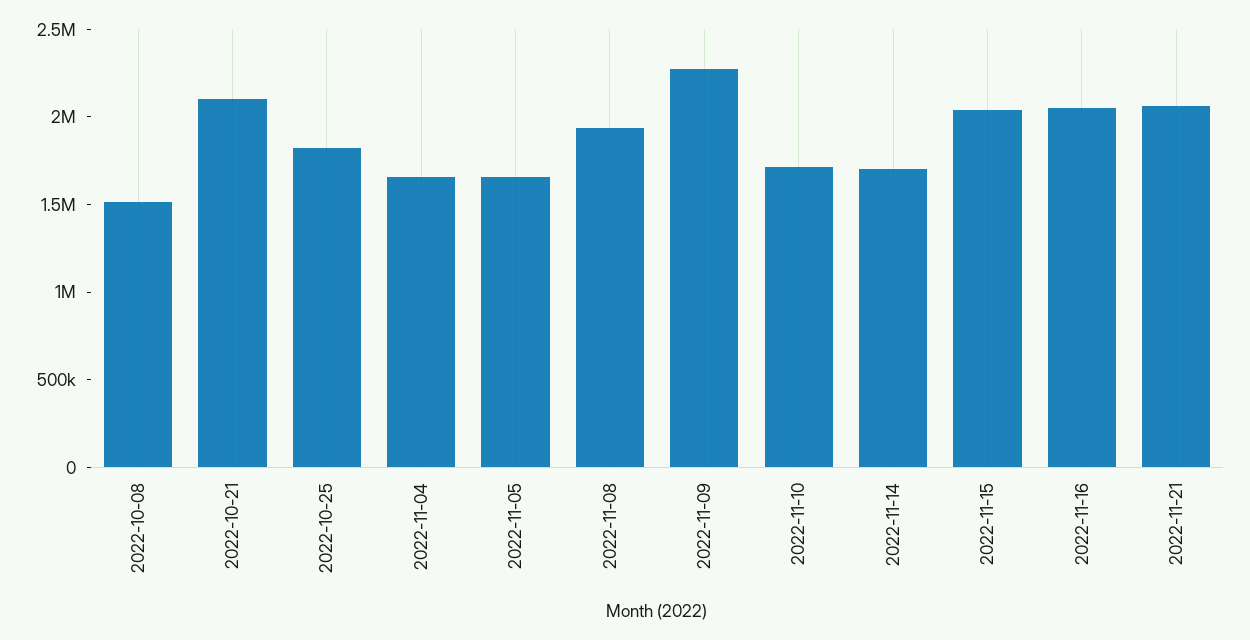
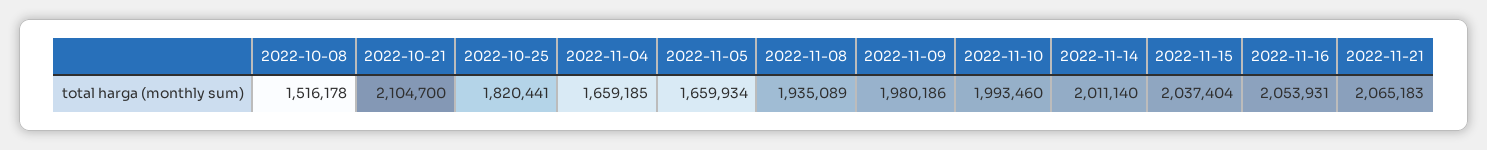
  {
    "2022-10-08": 1516178,
    "2022-10-21": 2104700,
    "2022-10-25": 1820441,
    "2022-11-04": 1659185,
    "2022-11-05": 1659934,
    "2022-11-08": 1935089,
-   "2022-11-09": 2300000,
+   "2022-11-09": 1980186,
-   "2022-11-10": 1700000,
+   "2022-11-10": 1993460,
-   "2022-11-14": 1700000,
+   "2022-11-14": 2011140,
    "2022-11-15": 2037404,
    "2022-11-16": 2053931,
    "2022-11-21": 2065183
  }

